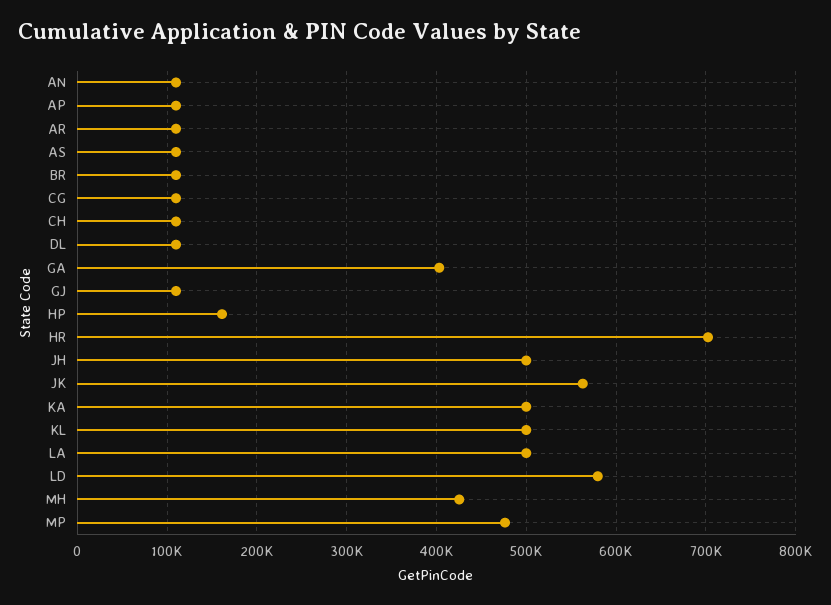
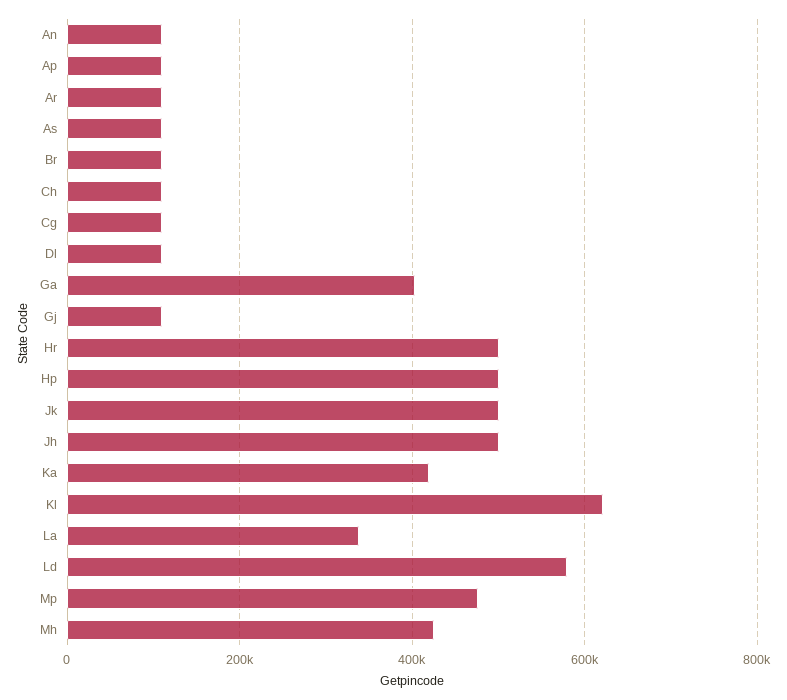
  {
    "AN": 110000,
    "AP": 110000,
    "AR": 110000,
    "AS": 110000,
    "BR": 110000,
    "CG": 110000,
    "CH": 110000,
    "DL": 110000,
    "GA": 400000,
    "GJ": 110000,
-   "HP": 160000,
+   "HP": 500000,
-   "HR": 700000,
+   "HR": 500000,
    "JH": 500000,
-   "JK": 560000,
+   "JK": 500000,
-   "KA": 500000,
+   "KA": 420000,
-   "KL": 500000,
+   "KL": 620000,
-   "LA": 500000,
+   "LA": 340000,
    "LD": 580000,
    "MH": 430000,
    "MP": 480000
  }

